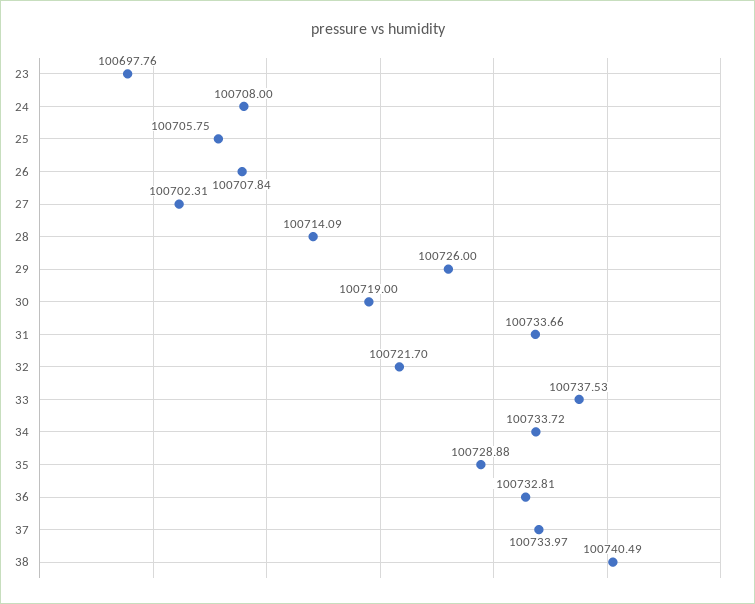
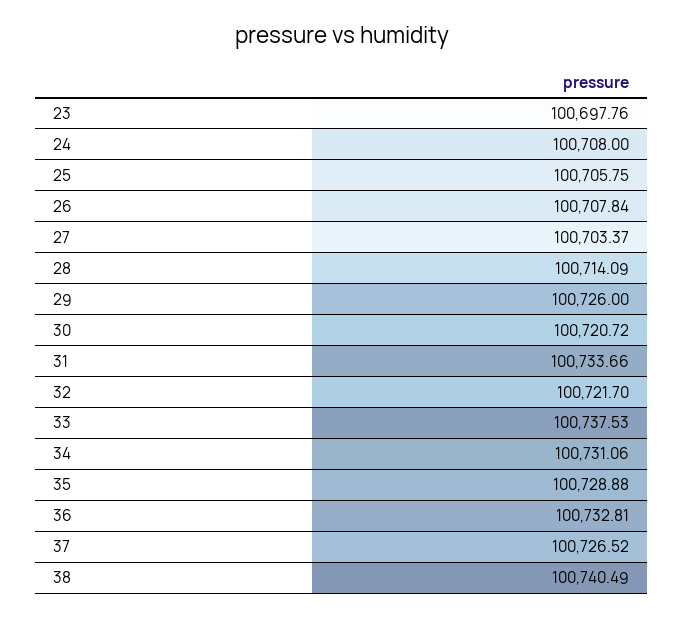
  {
    "23": 100697.76,
    "24": 100708,
    "25": 100705.75,
    "26": 100707.84,
-   "27": 100702.31,
+   "27": 100703.37,
    "28": 100714.09,
    "29": 100726,
-   "30": 100719,
+   "30": 100720.72,
    "31": 100733.66,
    "32": 100721.7,
    "33": 100737.53,
-   "34": 100733.72,
+   "34": 100731.06,
    "35": 100728.88,
    "36": 100732.81,
-   "37": 100733.97,
+   "37": 100726.52,
    "38": 100740.49
  }

